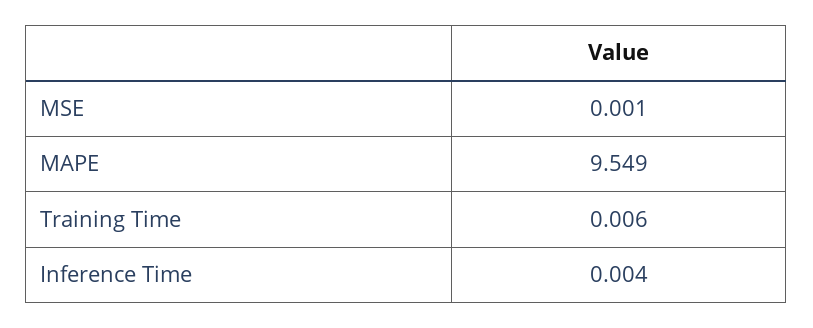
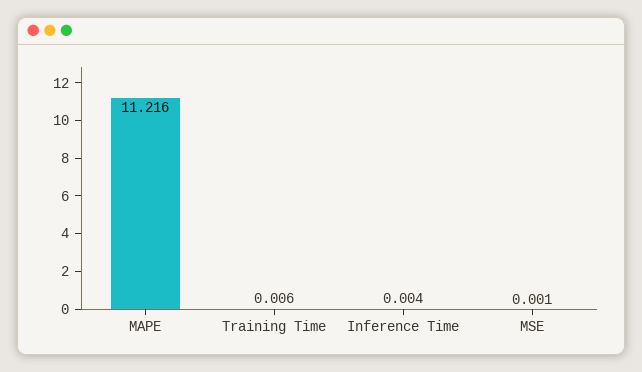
  {
    "MSE": 0.001,
-   "MAPE": 9.549,
+   "MAPE": 11.216,
    "Training Time": 0.006,
    "Inference Time": 0.004
  }

